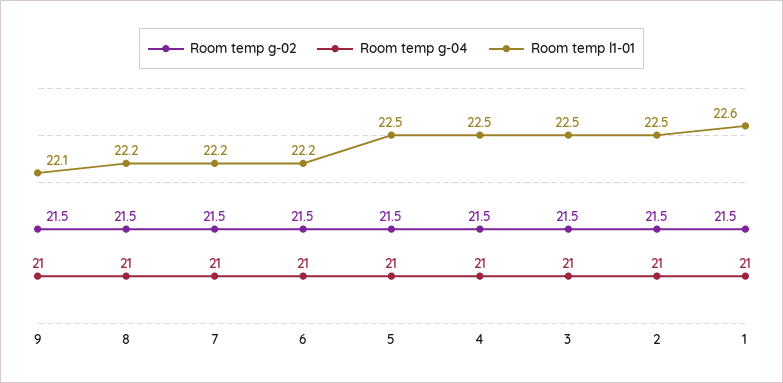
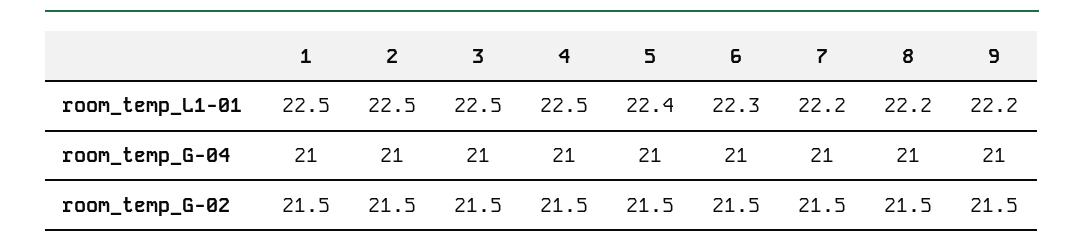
  {
    "Room temp g-02": {
      "9": 21.5,
      "8": 21.5,
      "7": 21.5,
      "6": 21.5,
      "5": 21.5,
      "4": 21.5,
      "3": 21.5,
      "2": 21.5,
      "1": 21.5
    },
    "Room temp g-04": {
      "9": 21,
      "8": 21,
      "7": 21,
      "6": 21,
      "5": 21,
      "4": 21,
      "3": 21,
      "2": 21,
      "1": 21
    },
    "Room temp l1-01": {
-     "9": 22.1,
+     "9": 22.2,
      "8": 22.2,
      "7": 22.2,
-     "6": 22.2,
+     "6": 22.3,
-     "5": 22.5,
+     "5": 22.4,
      "4": 22.5,
      "3": 22.5,
      "2": 22.5,
-     "1": 22.6
+     "1": 22.5
    }
  }

